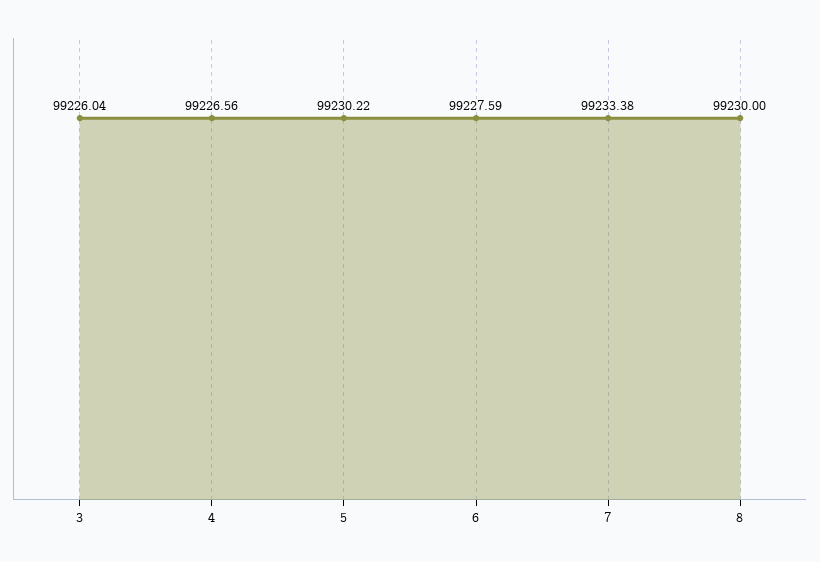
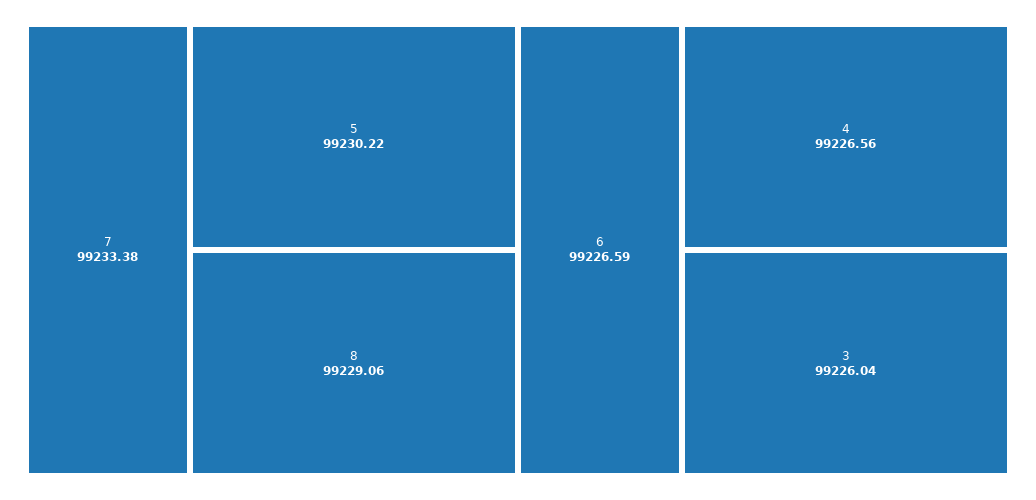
  {
    "3": 99226.04,
    "4": 99226.56,
    "5": 99230.22,
-   "6": 99227.59,
+   "6": 99226.59,
    "7": 99233.38,
-   "8": 99230
+   "8": 99229.06
  }

